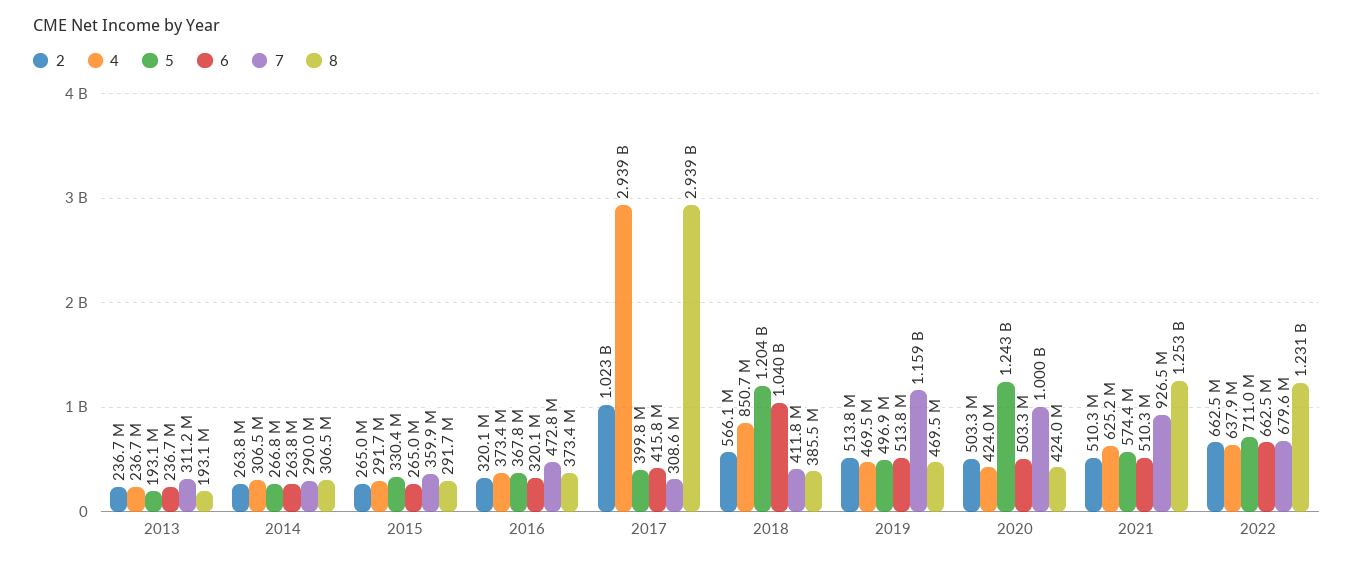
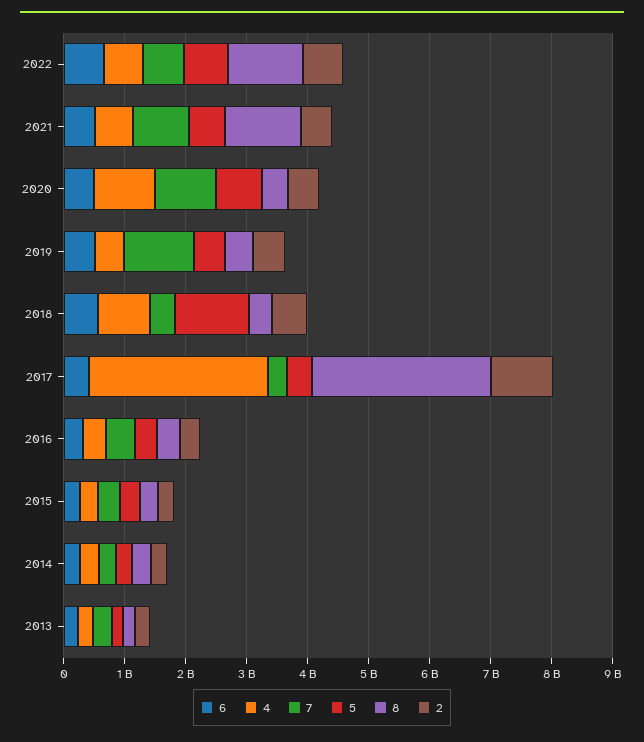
  {
    "2": {
      "2013": 236700000,
      "2014": 263800000,
      "2015": 265000000,
      "2016": 320100000,
      "2017": 1023000000,
      "2018": 566100000,
      "2019": 513800000,
      "2020": 503300000,
      "2021": 510300000,
      "2022": 662500000
    },
    "4": {
      "2013": 236700000,
      "2014": 306500000,
      "2015": 291700000,
      "2016": 373400000,
      "2017": 2939000000,
      "2018": 850700000,
      "2019": 469500000,
-     "2020": 424000000,
+     "2020": 1000000000,
      "2021": 625200000,
      "2022": 637900000
    },
    "5": {
      "2013": 193100000,
      "2014": 266800000,
      "2015": 330400000,
      "2016": 367800000,
      "2017": 399800000,
      "2018": 1204000000,
      "2019": 496900000,
-     "2020": 1243000000,
+     "2020": 800000000,
      "2021": 574400000,
      "2022": 711000000
    },
    "6": {
      "2013": 236700000,
      "2014": 263800000,
      "2015": 265000000,
      "2016": 320100000,
      "2017": 415800000,
-     "2018": 1040000000,
+     "2018": 600000000,
      "2019": 513800000,
      "2020": 503300000,
      "2021": 510300000,
      "2022": 662500000
    },
    "7": {
      "2013": 311200000,
      "2014": 290000000,
      "2015": 359900000,
      "2016": 472800000,
      "2017": 308600000,
      "2018": 411800000,
      "2019": 1159000000,
      "2020": 1000000000,
      "2021": 926500000,
      "2022": 679600000
    },
    "8": {
      "2013": 193100000,
      "2014": 306500000,
      "2015": 291700000,
      "2016": 373400000,
      "2017": 2939000000,
      "2018": 385500000,
      "2019": 469500000,
      "2020": 424000000,
      "2021": 1253000000,
      "2022": 1231000000
    }
  }

